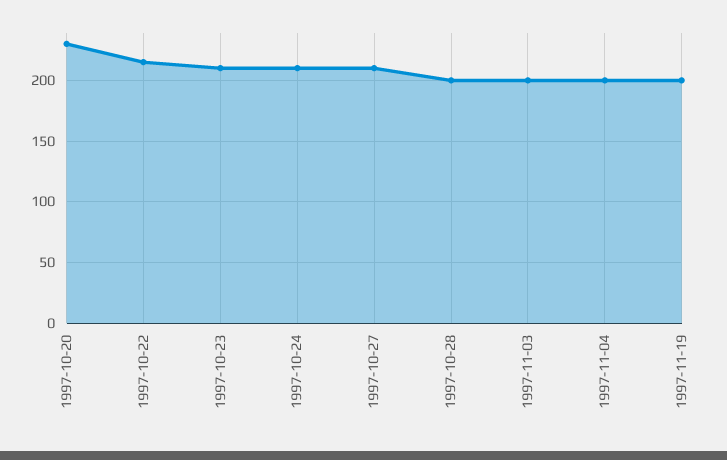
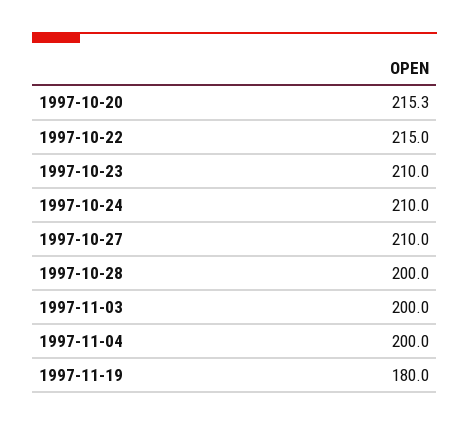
  {
-   "1997-10-20": 230,
+   "1997-10-20": 215.3,
    "1997-10-22": 215,
    "1997-10-23": 210,
    "1997-10-24": 210,
    "1997-10-27": 210,
    "1997-10-28": 200,
    "1997-11-03": 200,
    "1997-11-04": 200,
-   "1997-11-19": 200
+   "1997-11-19": 180
  }

